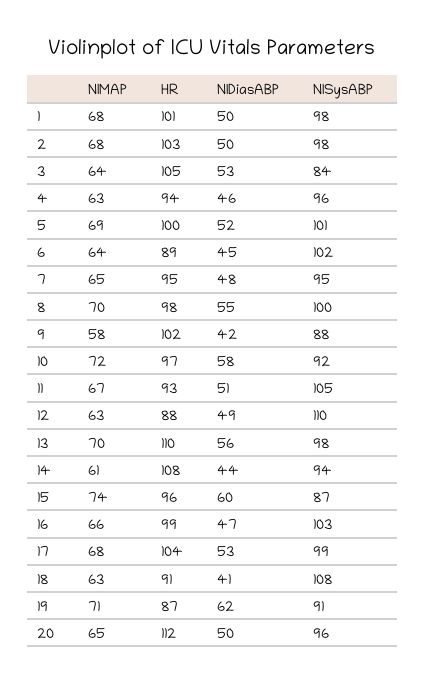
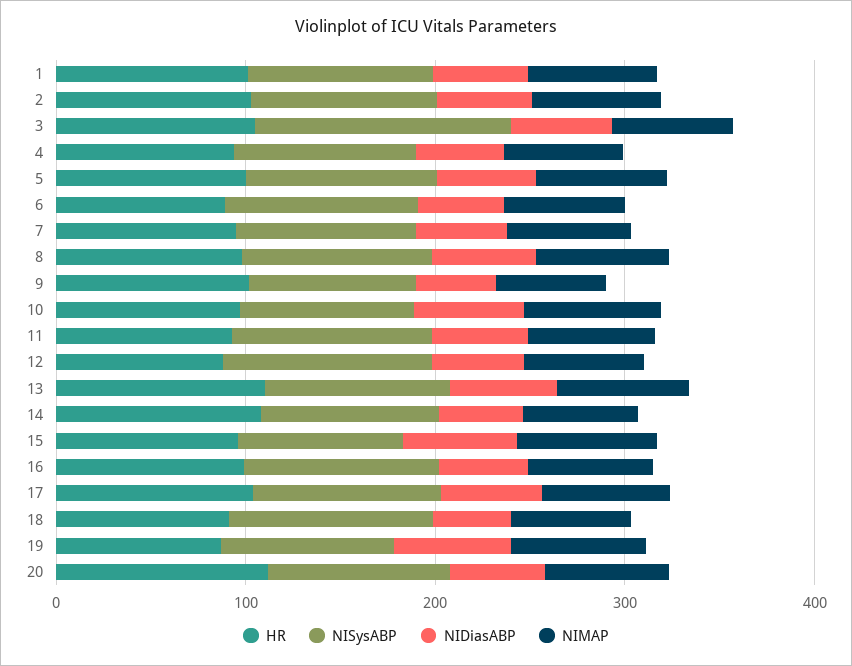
  {
    "NIMAP": {
      "1": 68,
      "2": 68,
      "3": 64,
      "4": 63,
      "5": 69,
      "6": 64,
      "7": 65,
      "8": 70,
      "9": 58,
      "10": 72,
      "11": 67,
      "12": 63,
      "13": 70,
      "14": 61,
      "15": 74,
      "16": 66,
      "17": 68,
      "18": 63,
      "19": 71,
      "20": 65
    },
    "HR": {
      "1": 101,
      "2": 103,
      "3": 105,
      "4": 94,
      "5": 100,
      "6": 89,
      "7": 95,
      "8": 98,
      "9": 102,
      "10": 97,
      "11": 93,
      "12": 88,
      "13": 110,
      "14": 108,
      "15": 96,
      "16": 99,
      "17": 104,
      "18": 91,
      "19": 87,
      "20": 112
    },
    "NIDiasABP": {
      "1": 50,
      "2": 50,
      "3": 53,
      "4": 46,
      "5": 52,
      "6": 45,
      "7": 48,
      "8": 55,
      "9": 42,
      "10": 58,
      "11": 51,
      "12": 49,
      "13": 56,
      "14": 44,
      "15": 60,
      "16": 47,
      "17": 53,
      "18": 41,
      "19": 62,
      "20": 50
    },
    "NISysABP": {
      "1": 98,
      "2": 98,
-     "3": 84,
+     "3": 140,
      "4": 96,
      "5": 101,
      "6": 102,
      "7": 95,
      "8": 100,
      "9": 88,
      "10": 92,
      "11": 105,
      "12": 110,
      "13": 98,
      "14": 94,
      "15": 87,
      "16": 103,
      "17": 99,
      "18": 108,
      "19": 91,
      "20": 96
    }
  }

